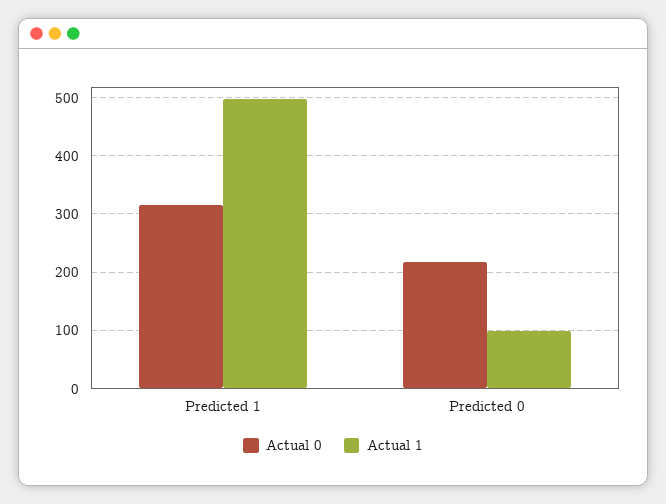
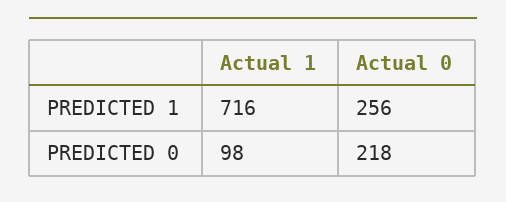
  {
    "Actual 0": {
-     "Predicted 1": 320,
+     "Predicted 1": 256,
      "Predicted 0": 218
    },
    "Actual 1": {
-     "Predicted 1": 500,
+     "Predicted 1": 716,
      "Predicted 0": 98
    }
  }

